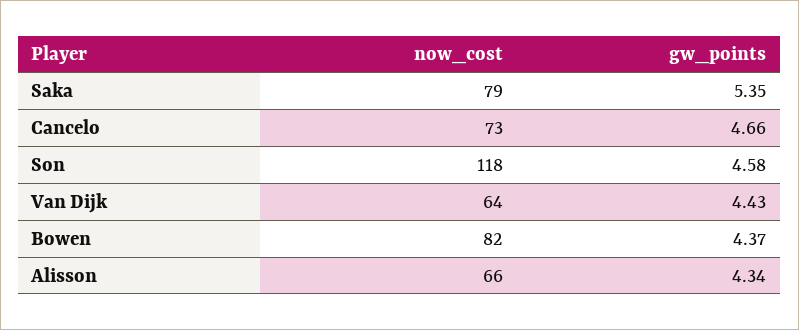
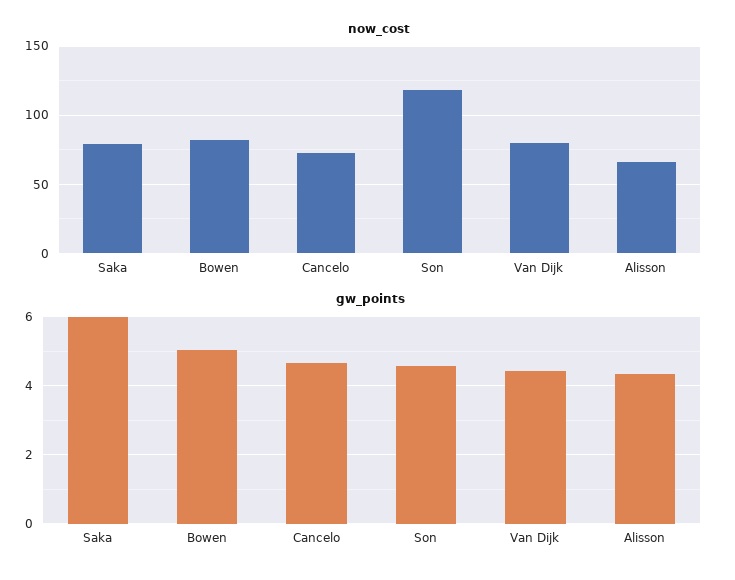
  {
    "now_cost": {
      "Saka": 79,
      "Cancelo": 73,
      "Son": 118,
-     "Van Dijk": 64,
+     "Van Dijk": 80,
      "Bowen": 82,
      "Alisson": 66
    },
    "gw_points": {
-     "Saka": 5.35,
+     "Saka": 6,
      "Cancelo": 4.66,
      "Son": 4.58,
      "Van Dijk": 4.43,
-     "Bowen": 4.37,
+     "Bowen": 5,
      "Alisson": 4.34
    }
  }

